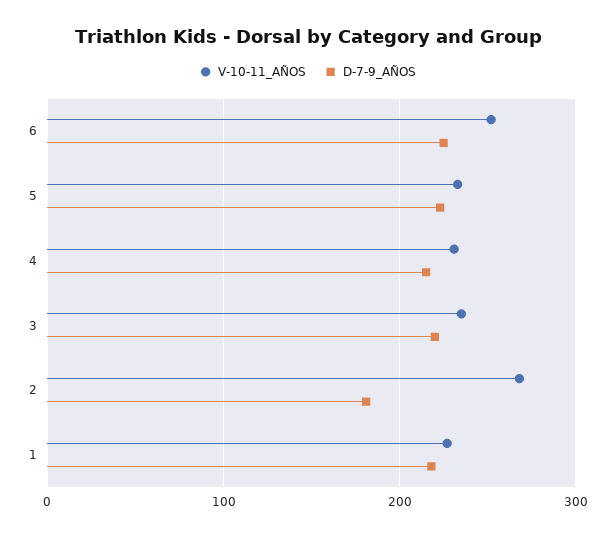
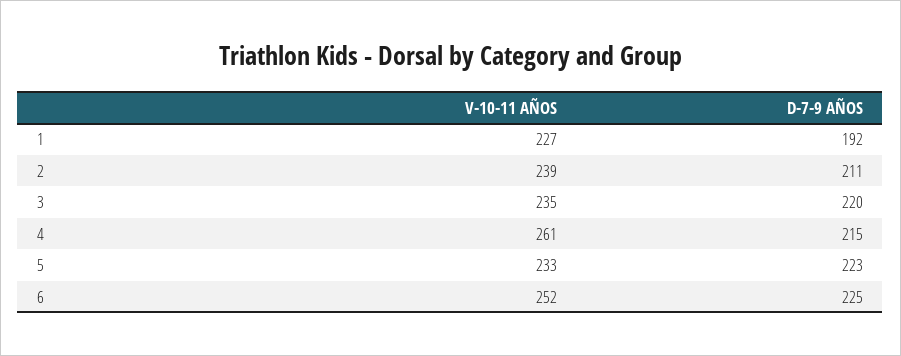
  {
    "V-10-11_AÑOS": {
      "6": 252,
      "5": 233,
-     "4": 230,
+     "4": 261,
      "3": 235,
-     "2": 270,
+     "2": 239,
      "1": 227
    },
    "D-7-9_AÑOS": {
      "6": 225,
      "5": 223,
      "4": 215,
      "3": 220,
-     "2": 180,
+     "2": 211,
-     "1": 220
+     "1": 192
    }
  }

